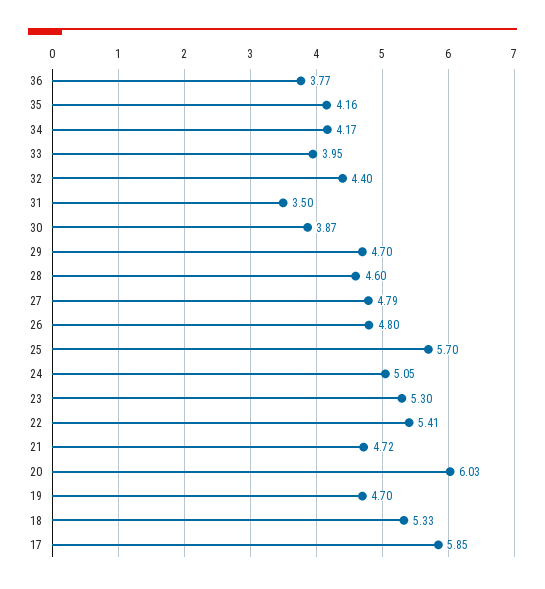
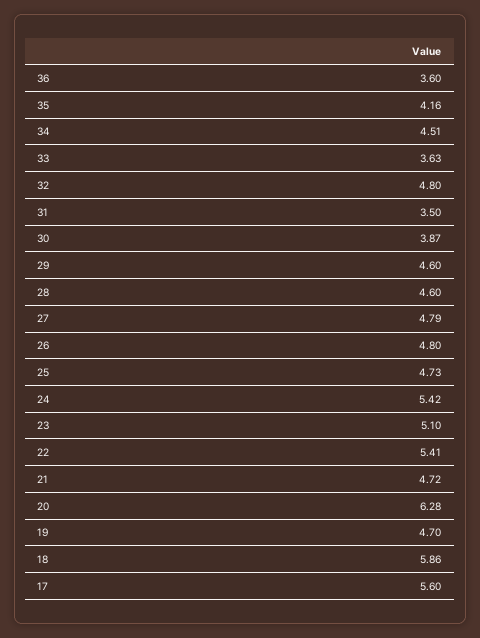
  {
-   "36": 3.77,
+   "36": 3.6,
    "35": 4.16,
-   "34": 4.17,
+   "34": 4.51,
-   "33": 3.95,
+   "33": 3.63,
-   "32": 4.4,
+   "32": 4.8,
    "31": 3.5,
    "30": 3.87,
-   "29": 4.7,
+   "29": 4.6,
    "28": 4.6,
    "27": 4.79,
    "26": 4.8,
-   "25": 5.7,
+   "25": 4.73,
-   "24": 5.05,
+   "24": 5.42,
-   "23": 5.3,
+   "23": 5.1,
    "22": 5.41,
    "21": 4.72,
-   "20": 6.03,
+   "20": 6.28,
    "19": 4.7,
-   "18": 5.33,
+   "18": 5.86,
-   "17": 5.85
+   "17": 5.6
  }

